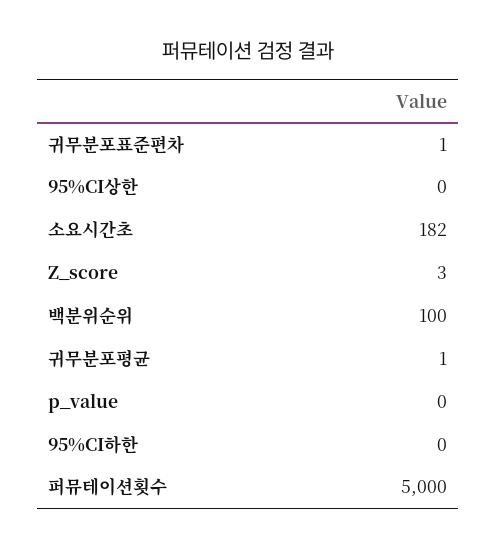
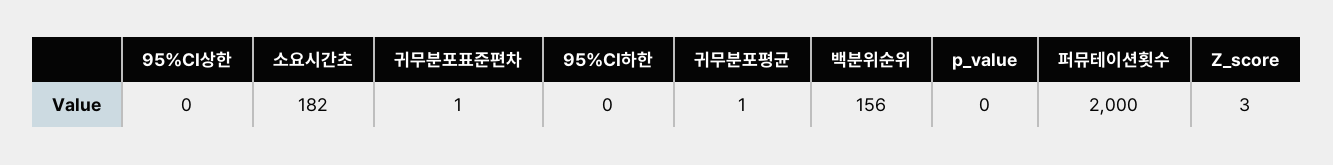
  {
    "귀무분포표준편차": 1,
    "95%CI상한": 0,
    "소요시간초": 182,
    "Z_score": 3,
-   "백분위순위": 100,
+   "백분위순위": 156,
    "귀무분포평균": 1,
    "p_value": 0,
    "95%CI하한": 0,
-   "퍼뮤테이션횟수": 5000
+   "퍼뮤테이션횟수": 2000
  }

